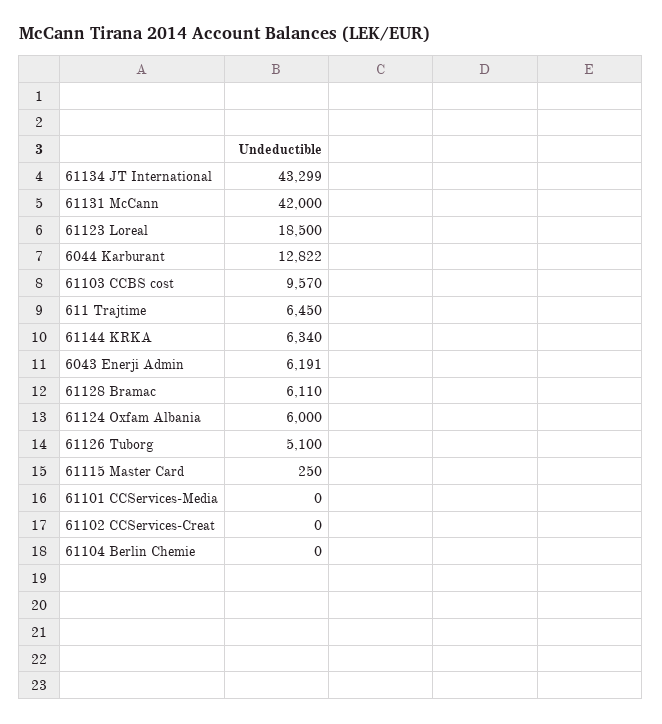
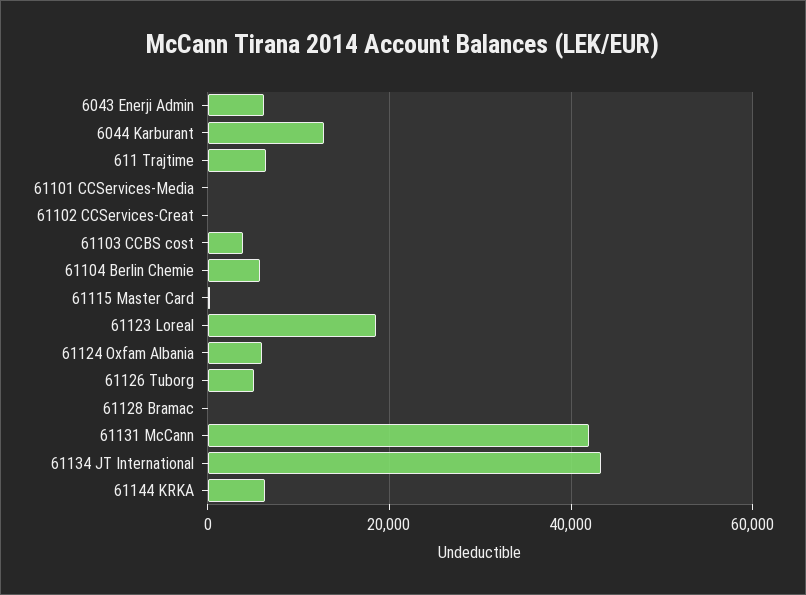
  {
    "61134 JT International": 43299,
    "61131 McCann": 42000,
    "61123 Loreal": 18500,
    "6044 Karburant": 12822,
-   "61103 CCBS cost": 9570,
+   "61103 CCBS cost": 4000,
    "611 Trajtime": 6450,
    "61144 KRKA": 6340,
    "6043 Enerji Admin": 6191,
-   "61128 Bramac": 6110,
+   "61128 Bramac": 0,
    "61124 Oxfam Albania": 6000,
    "61126 Tuborg": 5100,
    "61115 Master Card": 250,
    "61101 CCServices-Media": 0,
    "61102 CCServices-Creat": 0,
-   "61104 Berlin Chemie": 0
+   "61104 Berlin Chemie": 6000
  }

